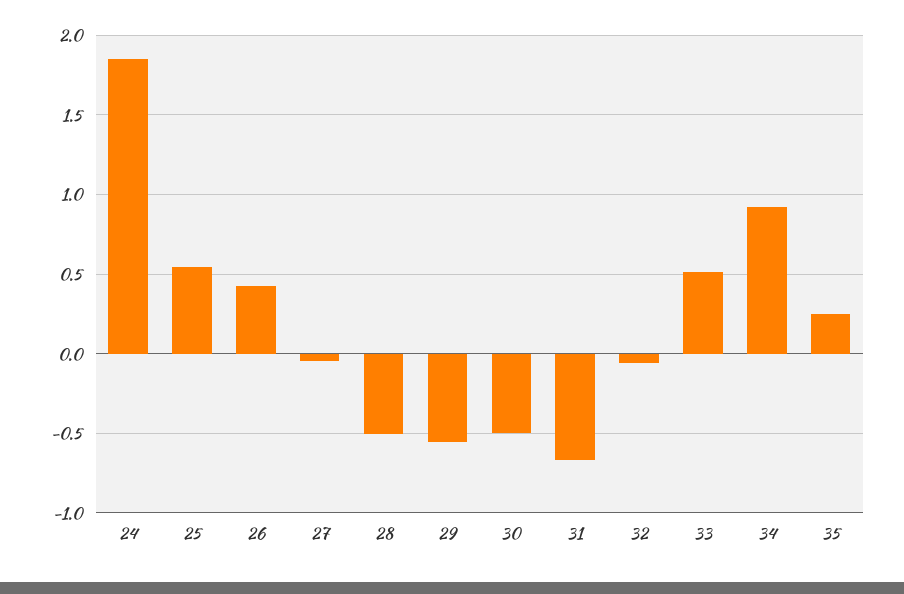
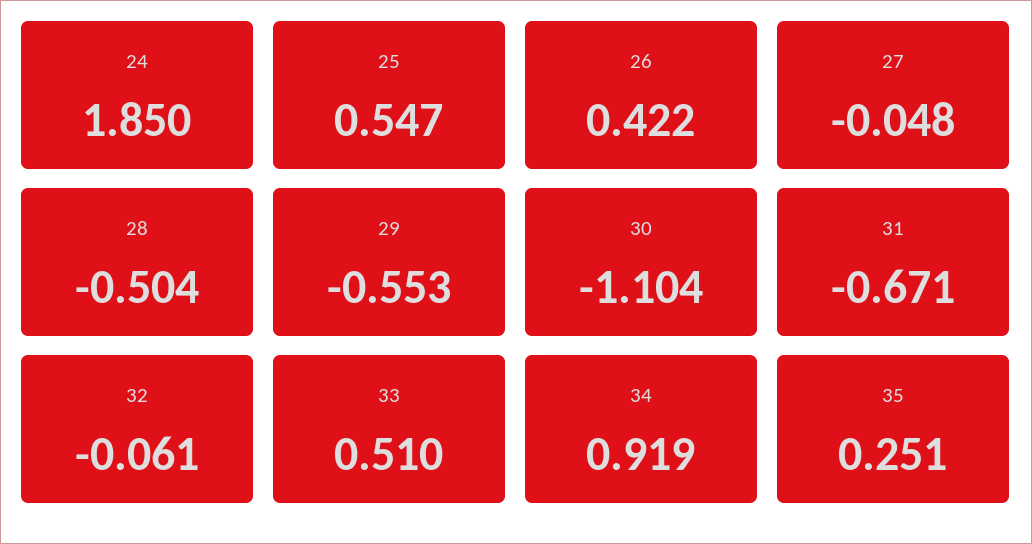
  {
    "24": 1.85,
    "25": 0.547,
    "26": 0.422,
    "27": -0.048,
    "28": -0.504,
    "29": -0.553,
-   "30": -0.5,
+   "30": -1.104,
    "31": -0.671,
    "32": -0.061,
    "33": 0.51,
    "34": 0.919,
    "35": 0.251
  }

